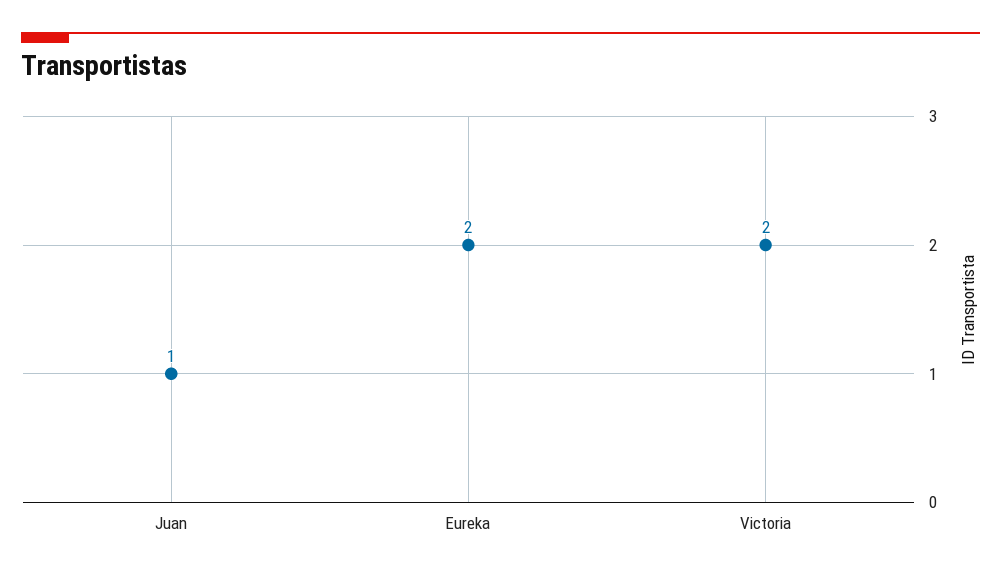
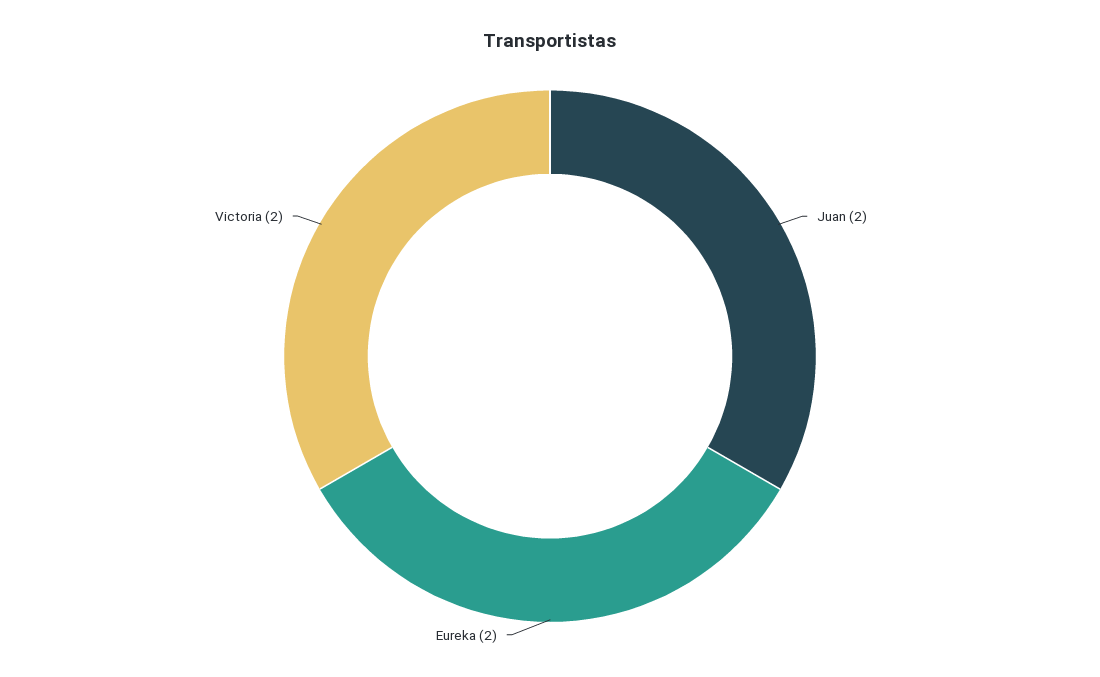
  {
-   "Juan": 1,
+   "Juan": 2,
    "Eureka": 2,
    "Victoria": 2
  }

